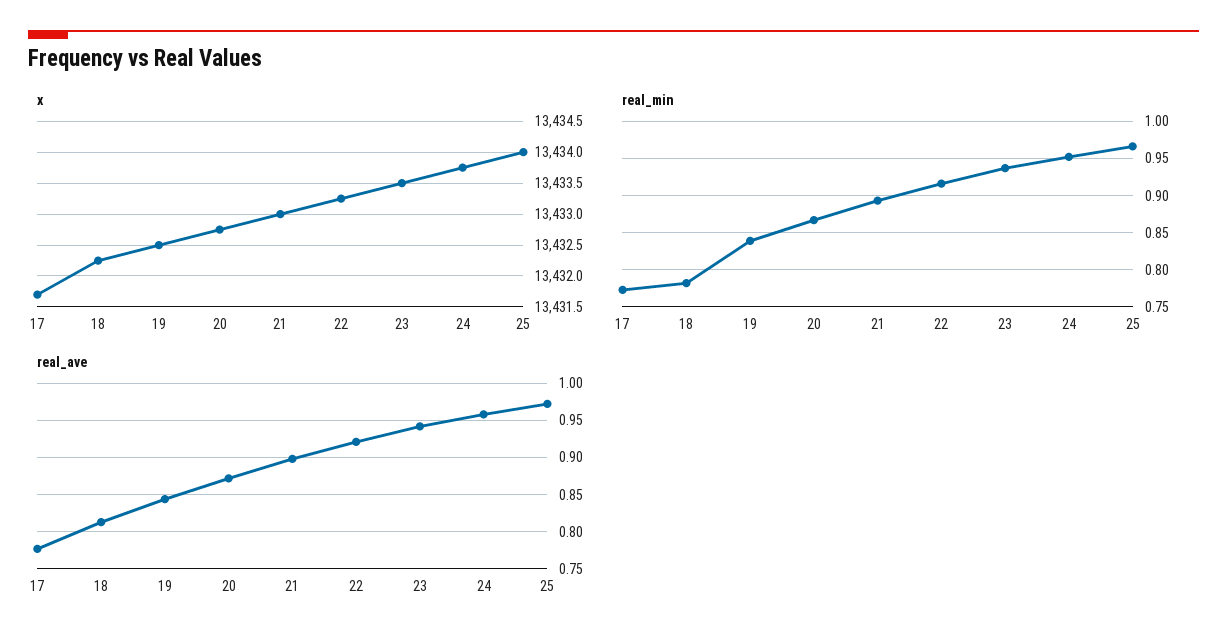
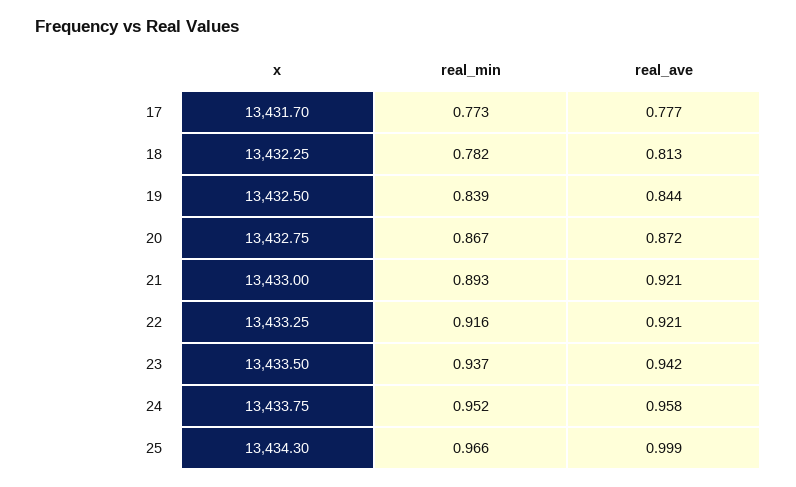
  {
    "x": {
      "17": 13431.7,
      "18": 13432.25,
      "19": 13432.5,
      "20": 13432.75,
      "21": 13433,
      "22": 13433.25,
      "23": 13433.5,
      "24": 13433.75,
-     "25": 13434
+     "25": 13434.3
    },
    "real_min": {
      "17": 0.773,
      "18": 0.782,
      "19": 0.839,
      "20": 0.867,
      "21": 0.893,
      "22": 0.916,
      "23": 0.937,
      "24": 0.952,
      "25": 0.966
    },
    "real_ave": {
      "17": 0.777,
      "18": 0.813,
      "19": 0.844,
      "20": 0.872,
-     "21": 0.9,
+     "21": 0.921,
      "22": 0.921,
      "23": 0.942,
      "24": 0.958,
-     "25": 0.97
+     "25": 0.999
    }
  }

